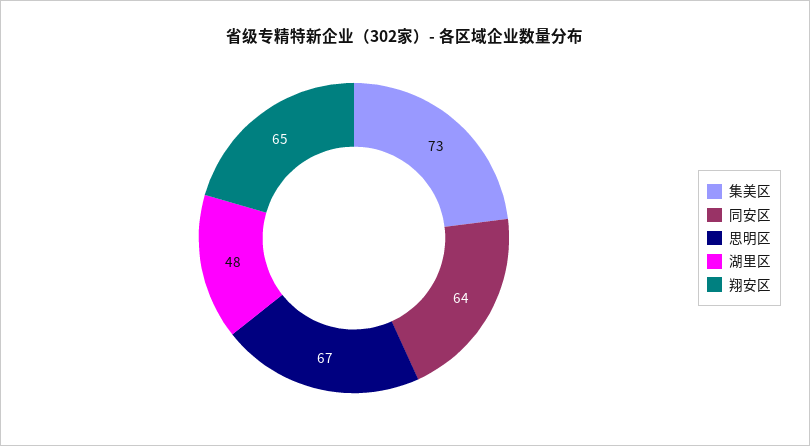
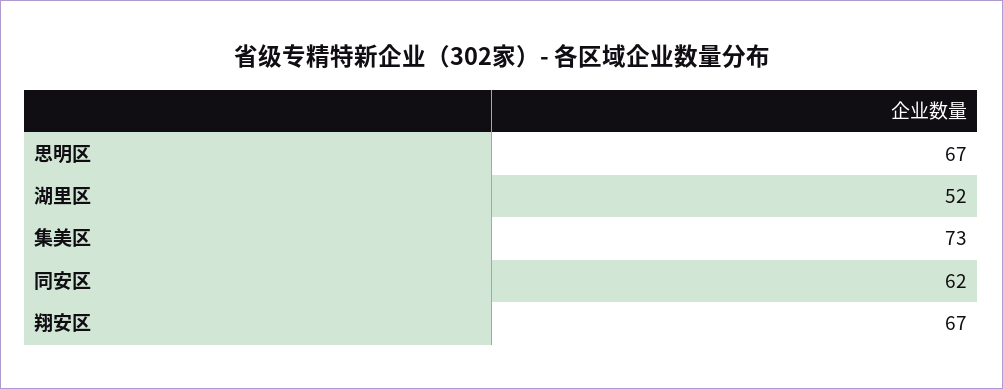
  {
    "集美区": 73,
-   "同安区": 64,
+   "同安区": 62,
    "思明区": 67,
-   "湖里区": 48,
+   "湖里区": 52,
-   "翔安区": 65
+   "翔安区": 67
  }

